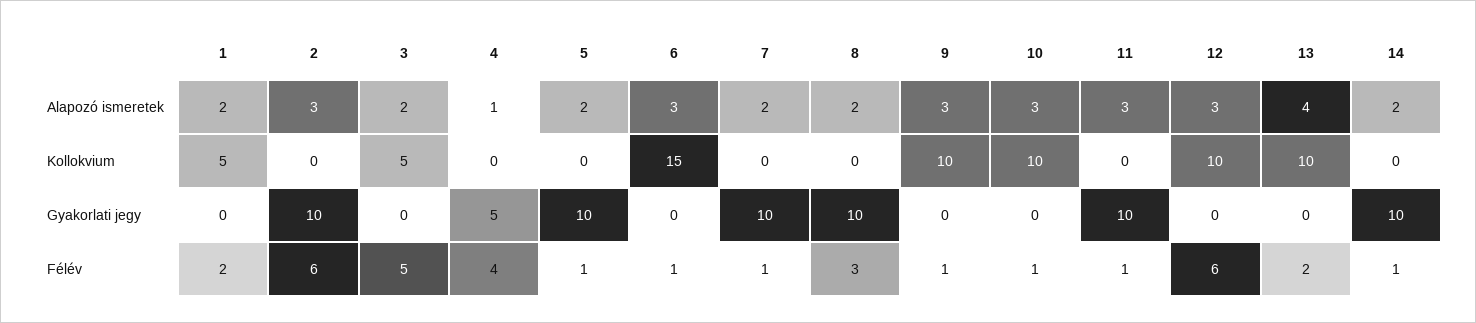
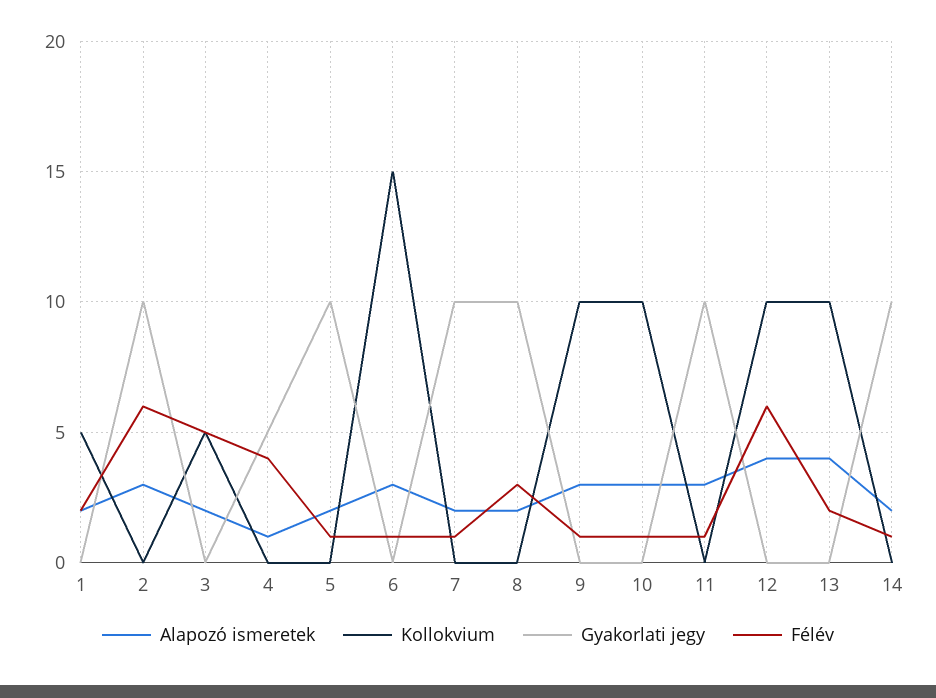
  {
    "Alapozó ismeretek": {
      "1": 2,
      "2": 3,
      "3": 2,
      "4": 1,
      "5": 2,
      "6": 3,
      "7": 2,
      "8": 2,
      "9": 3,
      "10": 3,
      "11": 3,
-     "12": 3,
+     "12": 4,
      "13": 4,
      "14": 2
    },
    "Kollokvium": {
      "1": 5,
      "2": 0,
      "3": 5,
      "4": 0,
      "5": 0,
      "6": 15,
      "7": 0,
      "8": 0,
      "9": 10,
      "10": 10,
      "11": 0,
      "12": 10,
      "13": 10,
      "14": 0
    },
    "Gyakorlati jegy": {
      "1": 0,
      "2": 10,
      "3": 0,
      "4": 5,
      "5": 10,
      "6": 0,
      "7": 10,
      "8": 10,
      "9": 0,
      "10": 0,
      "11": 10,
      "12": 0,
      "13": 0,
      "14": 10
    },
    "Félév": {
      "1": 2,
      "2": 6,
      "3": 5,
      "4": 4,
      "5": 1,
      "6": 1,
      "7": 1,
      "8": 3,
      "9": 1,
      "10": 1,
      "11": 1,
      "12": 6,
      "13": 2,
      "14": 1
    }
  }

